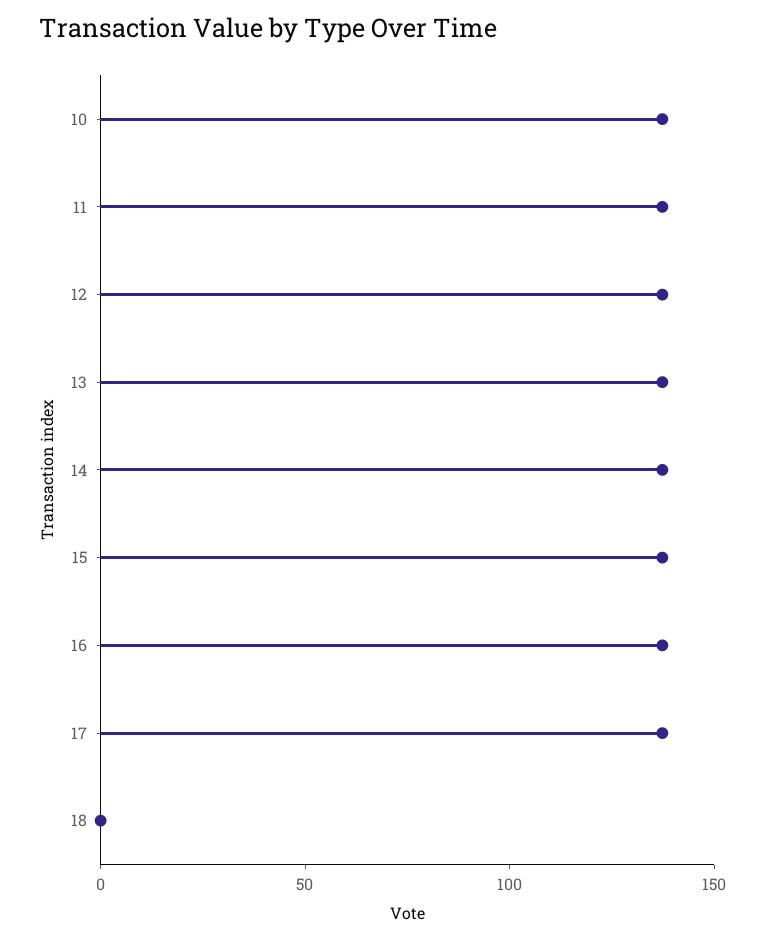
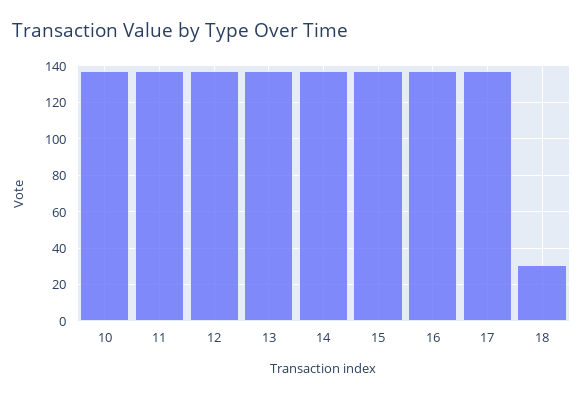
  {
    "10": 135,
    "11": 135,
    "12": 135,
    "13": 135,
    "14": 135,
    "15": 135,
    "16": 135,
    "17": 135,
-   "18": 0
+   "18": 30
  }

